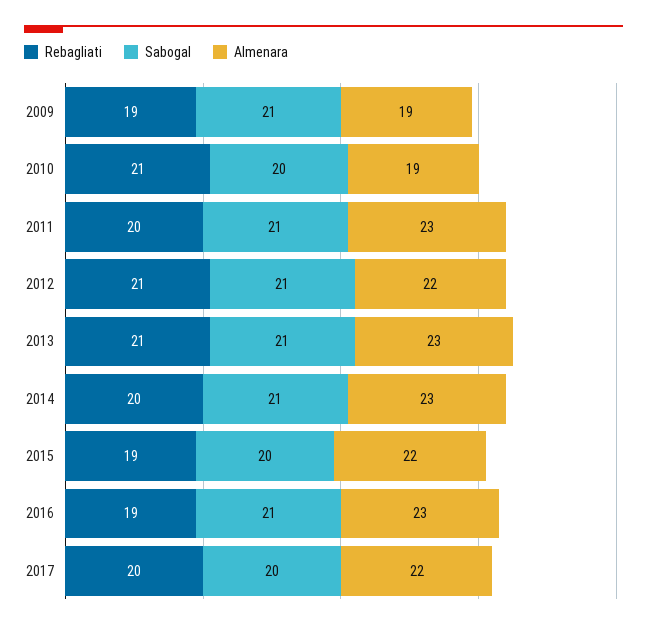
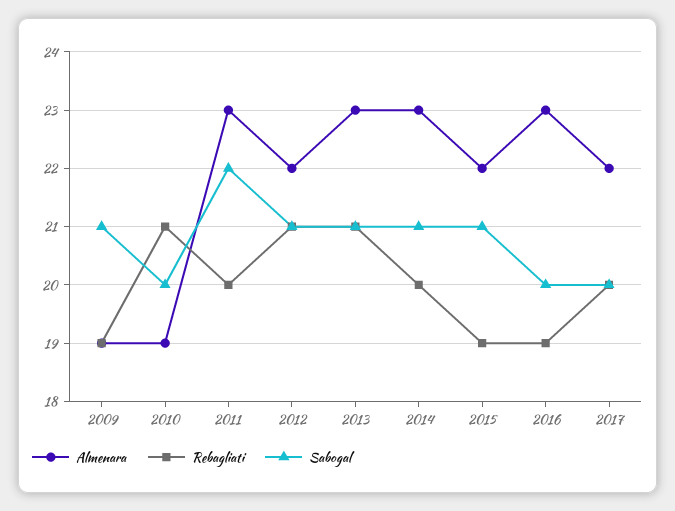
  {
    "Rebagliati": {
      "2009": 19,
      "2010": 21,
      "2011": 20,
      "2012": 21,
      "2013": 21,
      "2014": 20,
      "2015": 19,
      "2016": 19,
      "2017": 20
    },
    "Sabogal": {
      "2009": 21,
      "2010": 20,
-     "2011": 21,
+     "2011": 22,
      "2012": 21,
      "2013": 21,
      "2014": 21,
-     "2015": 20,
+     "2015": 21,
-     "2016": 21,
+     "2016": 20,
      "2017": 20
    },
    "Almenara": {
      "2009": 19,
      "2010": 19,
      "2011": 23,
      "2012": 22,
      "2013": 23,
      "2014": 23,
      "2015": 22,
      "2016": 23,
      "2017": 22
    }
  }

